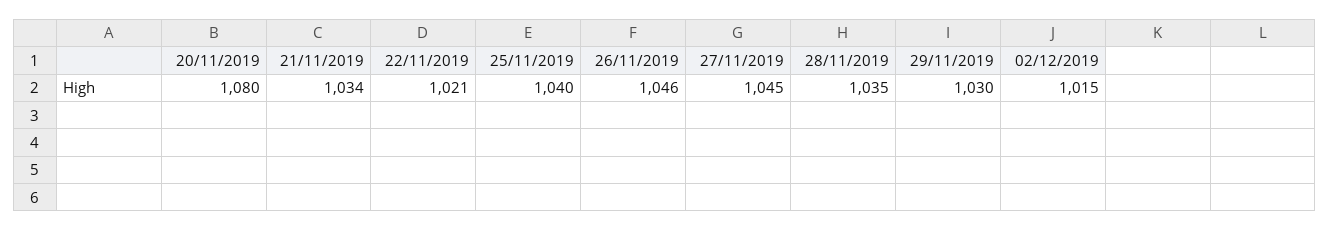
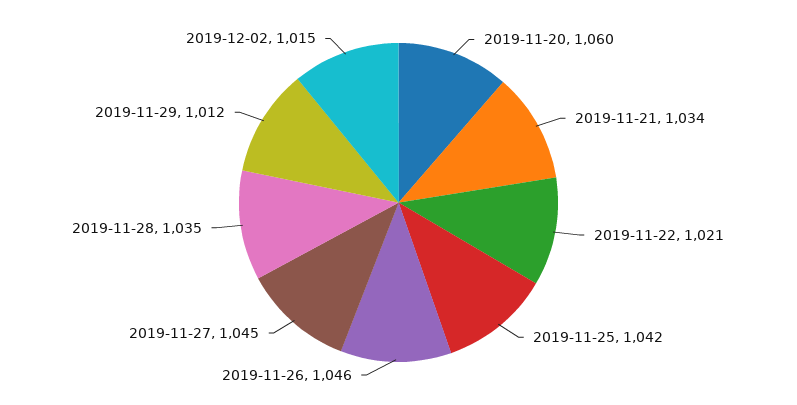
  {
-   "20/11/2019": 1080,
+   "20/11/2019": 1060,
    "21/11/2019": 1034,
    "22/11/2019": 1021,
-   "25/11/2019": 1040,
+   "25/11/2019": 1042,
    "26/11/2019": 1046,
    "27/11/2019": 1045,
    "28/11/2019": 1035,
-   "29/11/2019": 1030,
+   "29/11/2019": 1012,
    "02/12/2019": 1015
  }

